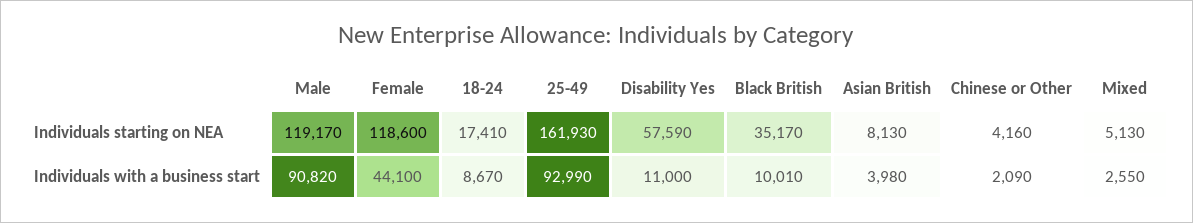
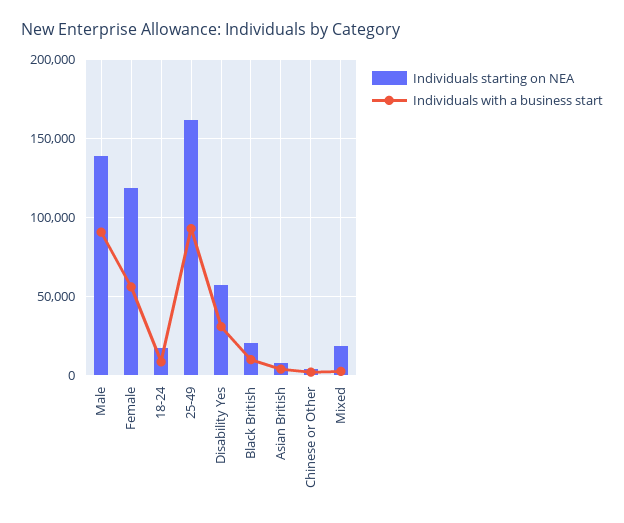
  {
    "Individuals starting on NEA": {
-     "Male": 119170,
+     "Male": 140000,
      "Female": 118600,
      "18-24": 17410,
      "25-49": 161930,
      "Disability Yes": 57590,
-     "Black British": 35170,
+     "Black British": 20000,
      "Asian British": 8130,
      "Chinese or Other": 4160,
-     "Mixed": 5130
+     "Mixed": 20000
    },
    "Individuals with a business start": {
      "Male": 90820,
-     "Female": 44100,
+     "Female": 55000,
      "18-24": 8670,
      "25-49": 92990,
-     "Disability Yes": 11000,
+     "Disability Yes": 30000,
      "Black British": 10010,
      "Asian British": 3980,
      "Chinese or Other": 2090,
      "Mixed": 2550
    }
  }

